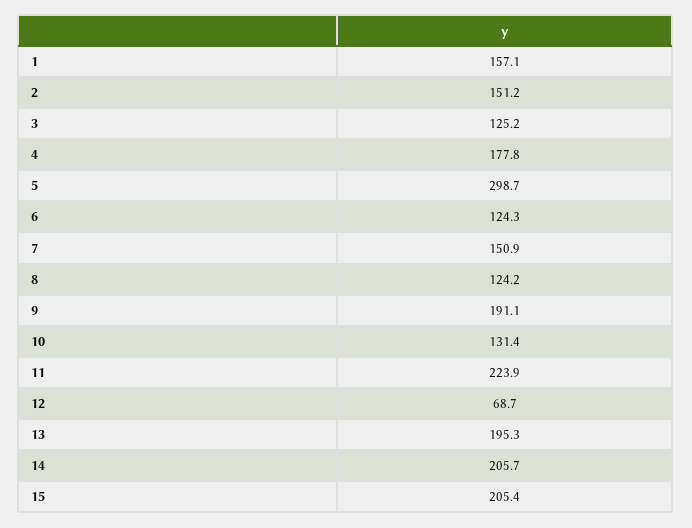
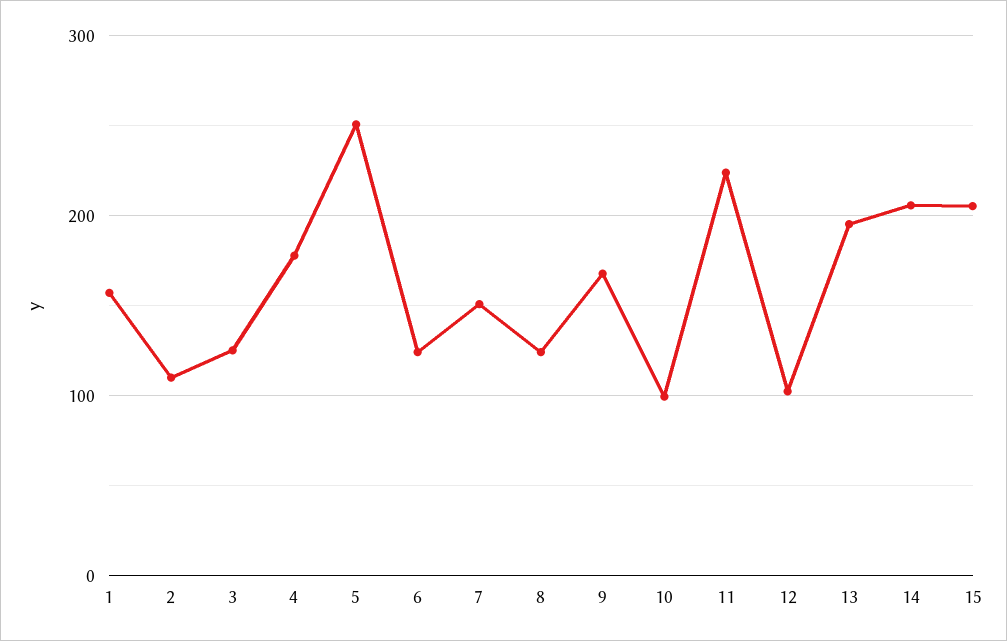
  {
    "1": 157.1,
-   "2": 151.2,
+   "2": 110,
    "3": 125.2,
    "4": 177.8,
-   "5": 298.7,
+   "5": 250,
    "6": 124.3,
    "7": 150.9,
    "8": 124.2,
-   "9": 191.1,
+   "9": 170,
-   "10": 131.4,
+   "10": 100,
    "11": 223.9,
-   "12": 68.7,
+   "12": 100,
    "13": 195.3,
    "14": 205.7,
    "15": 205.4
  }

